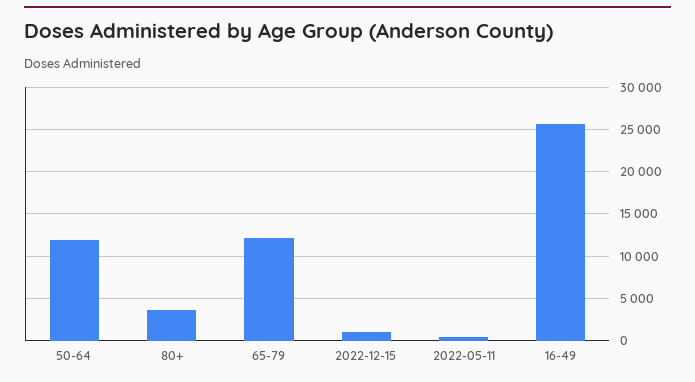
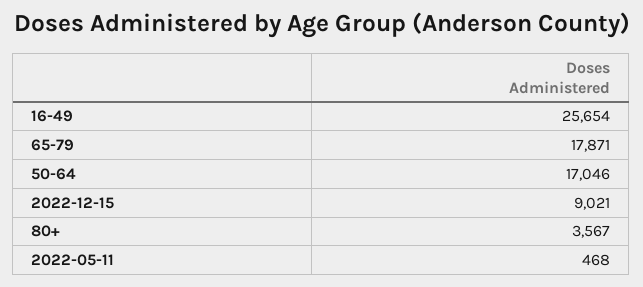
  {
-   "50-64": 12000,
+   "50-64": 17046,
    "80+": 3567,
-   "65-79": 12000,
+   "65-79": 17871,
-   "2022-12-15": 1000,
+   "2022-12-15": 9021,
    "2022-05-11": 468,
    "16-49": 25654
  }

